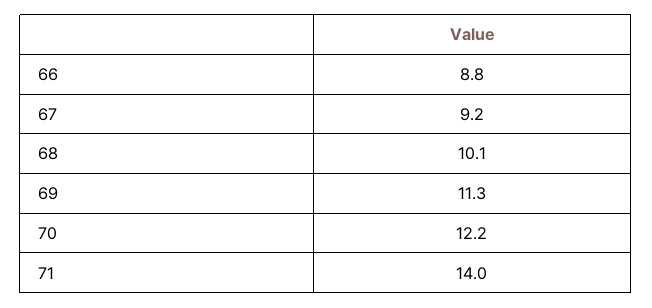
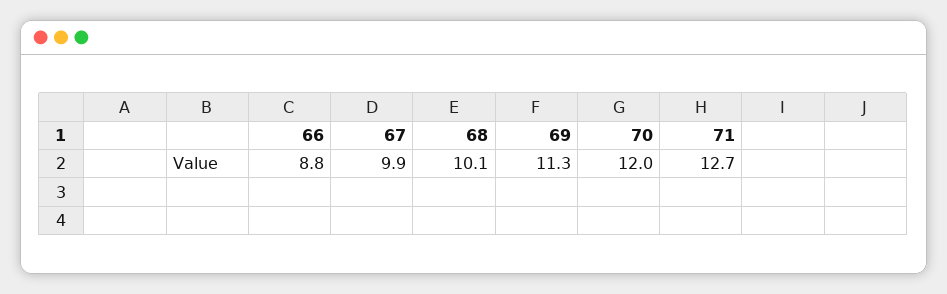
  {
    "66": 8.8,
-   "67": 9.2,
+   "67": 9.9,
    "68": 10.1,
    "69": 11.3,
-   "70": 12.2,
+   "70": 12,
-   "71": 14
+   "71": 12.7
  }

